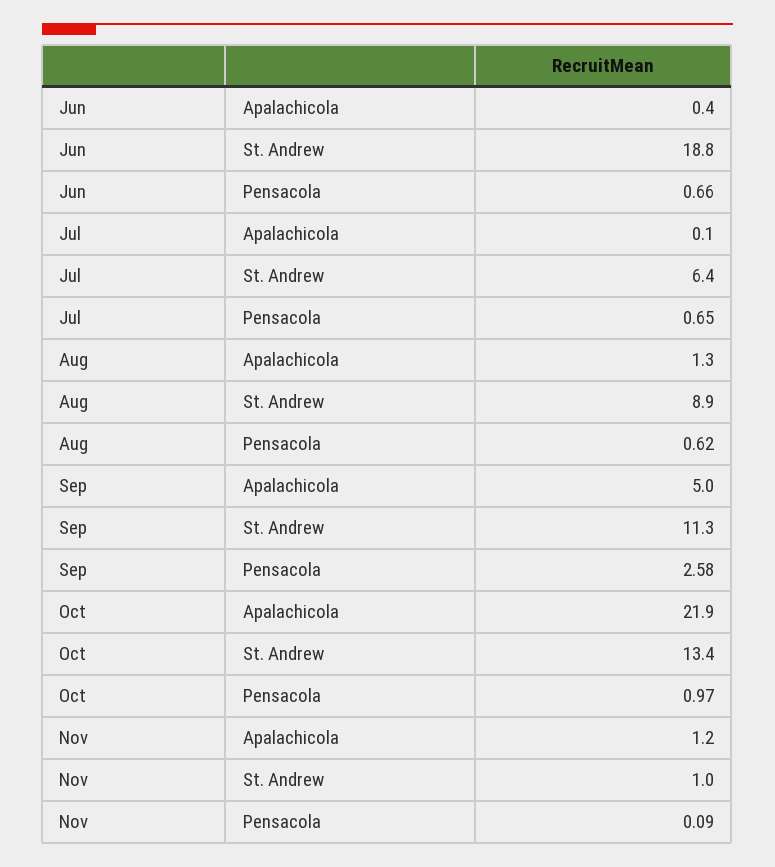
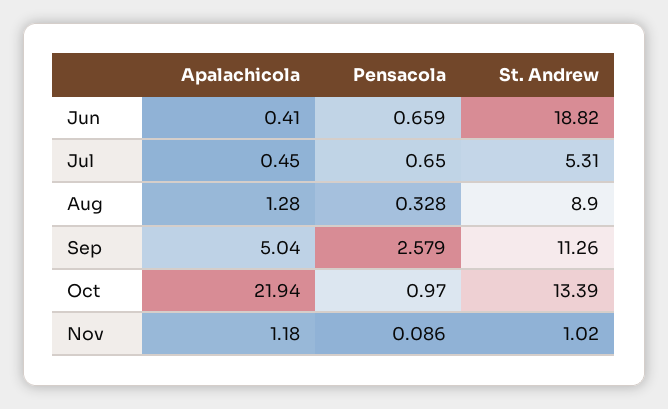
  {
    "Jun": {
      "Apalachicola": 0.41,
      "St. Andrew": 18.82,
      "Pensacola": 0.659
    },
    "Jul": {
-     "Apalachicola": 0.1,
+     "Apalachicola": 0.45,
-     "St. Andrew": 6.4,
+     "St. Andrew": 5.31,
      "Pensacola": 0.65
    },
    "Aug": {
      "Apalachicola": 1.28,
      "St. Andrew": 8.9,
-     "Pensacola": 0.62
+     "Pensacola": 0.328
    },
    "Sep": {
      "Apalachicola": 5.04,
      "St. Andrew": 11.26,
      "Pensacola": 2.579
    },
    "Oct": {
      "Apalachicola": 21.94,
      "St. Andrew": 13.39,
      "Pensacola": 0.97
    },
    "Nov": {
      "Apalachicola": 1.18,
      "St. Andrew": 1.02,
      "Pensacola": 0.086
    }
  }

